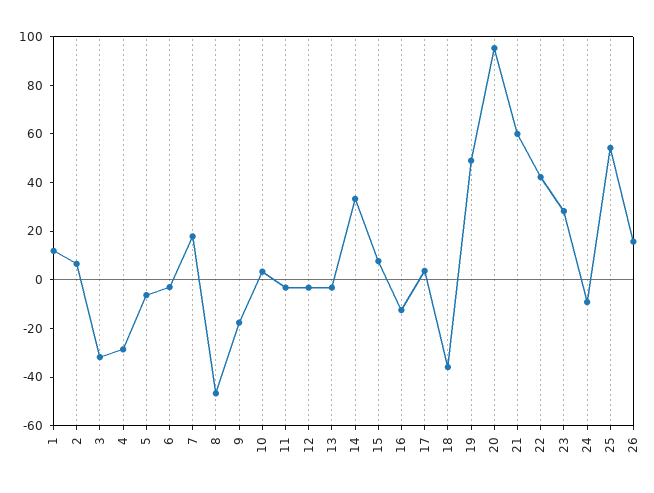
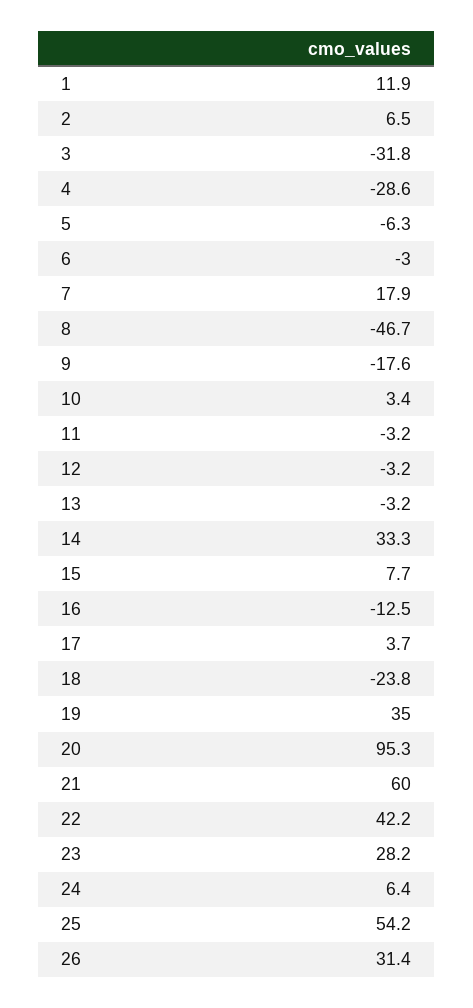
  {
    "1": 11.9,
    "2": 6.5,
    "3": -31.8,
    "4": -28.6,
    "5": -6.3,
    "6": -3,
    "7": 17.9,
    "8": -46.7,
    "9": -17.6,
    "10": 3.4,
    "11": -3.2,
    "12": -3.2,
    "13": -3.2,
    "14": 33.3,
    "15": 7.7,
    "16": -12.5,
    "17": 3.7,
-   "18": -35,
+   "18": -23.8,
-   "19": 50,
+   "19": 35,
    "20": 95.3,
    "21": 60,
    "22": 42.2,
    "23": 28.2,
-   "24": -10,
+   "24": 6.4,
    "25": 54.2,
-   "26": 15
+   "26": 31.4
  }

